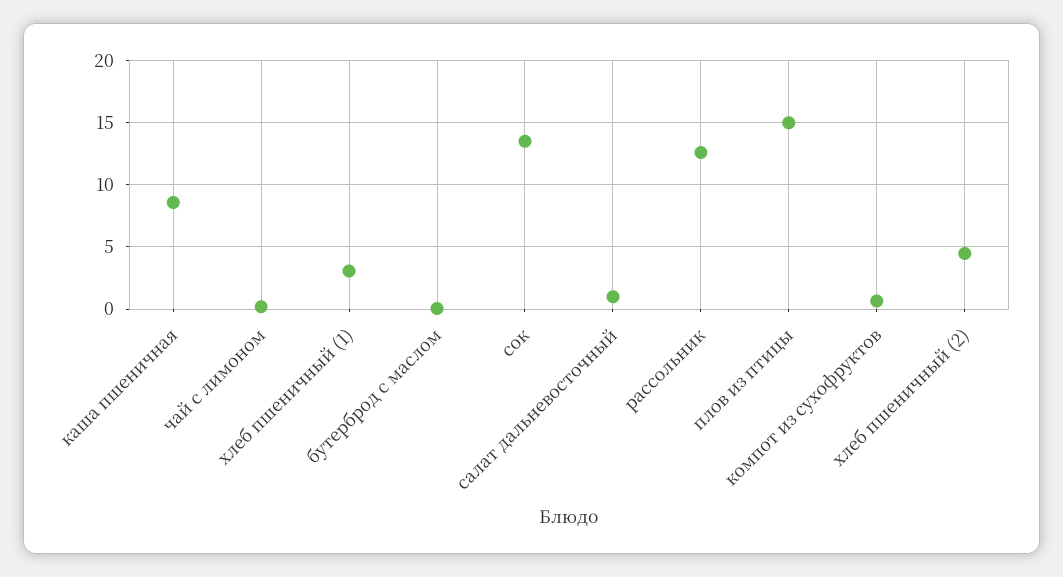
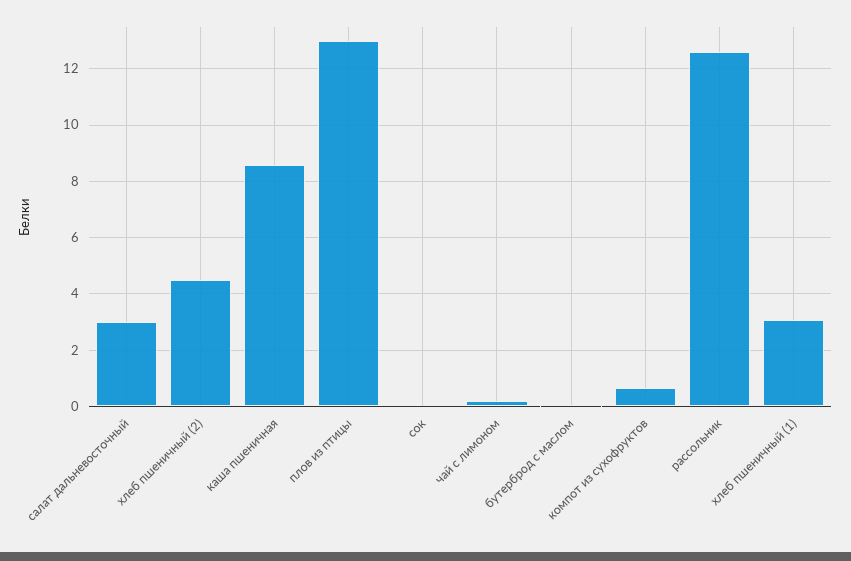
  {
    "каша пшеничная": 8.5,
    "чай с лимоном": 0.25,
    "хлеб пшеничный (1)": 3,
    "бутерброд с маслом": 0,
-   "сок": 13.5,
+   "сок": 0,
-   "салат дальневосточный": 1,
+   "салат дальневосточный": 3,
    "рассольник": 12.5,
-   "плов из птицы": 15,
+   "плов из птицы": 13,
    "компот из сухофруктов": 0.75,
    "хлеб пшеничный (2)": 4.5
  }

